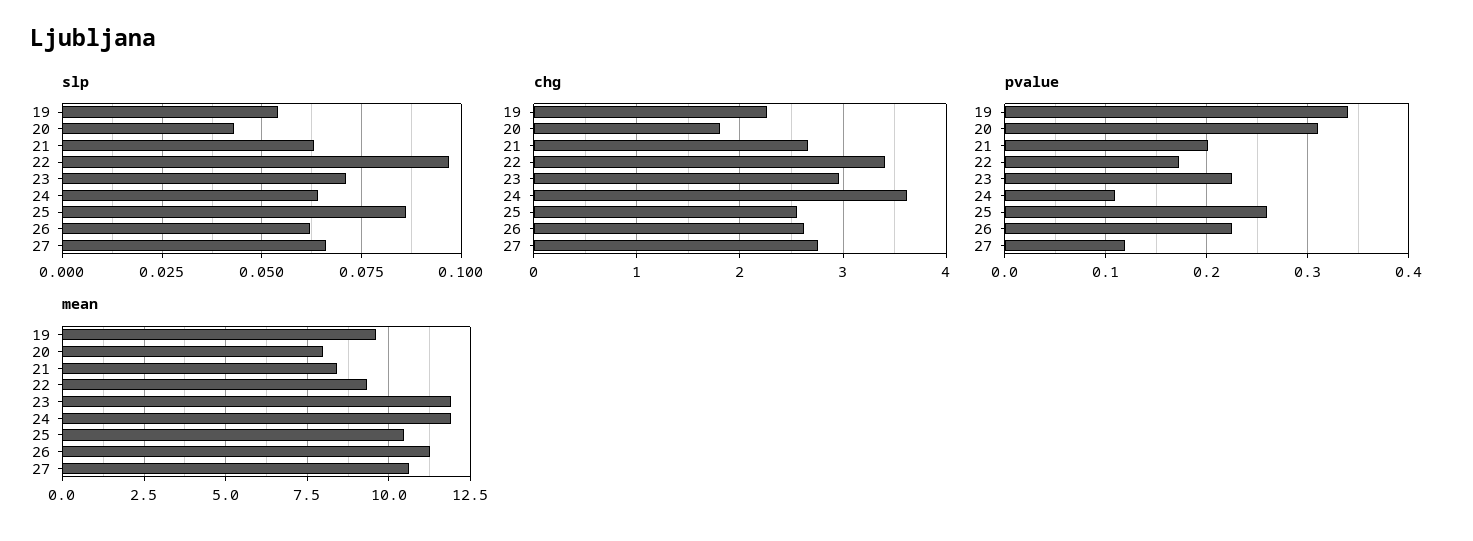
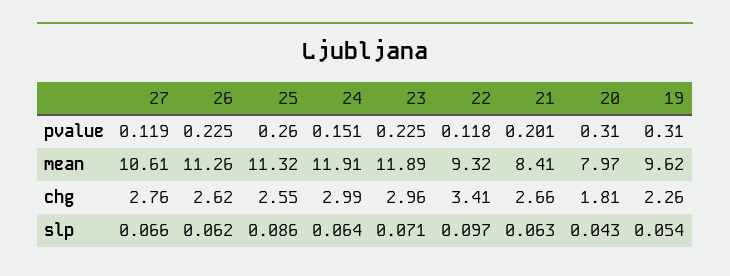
  {
    "slp": {
      "19": 0.054,
      "20": 0.043,
      "21": 0.063,
      "22": 0.097,
      "23": 0.071,
      "24": 0.064,
      "25": 0.086,
      "26": 0.062,
      "27": 0.066
    },
    "chg": {
      "19": 2.26,
      "20": 1.81,
      "21": 2.66,
      "22": 3.41,
      "23": 2.96,
-     "24": 3.6,
+     "24": 2.99,
      "25": 2.55,
      "26": 2.62,
      "27": 2.76
    },
    "pvalue": {
-     "19": 0.34,
+     "19": 0.31,
      "20": 0.31,
      "21": 0.201,
-     "22": 0.17,
+     "22": 0.118,
      "23": 0.225,
-     "24": 0.11,
+     "24": 0.151,
      "25": 0.26,
      "26": 0.225,
      "27": 0.119
    },
    "mean": {
      "19": 9.62,
      "20": 7.97,
      "21": 8.41,
      "22": 9.32,
      "23": 11.89,
      "24": 11.91,
-     "25": 10.5,
+     "25": 11.32,
      "26": 11.26,
      "27": 10.61
    }
  }

